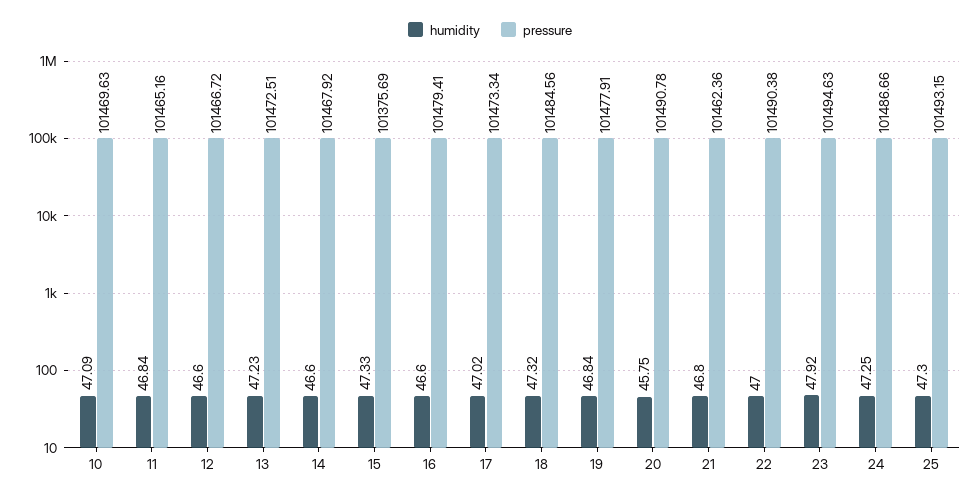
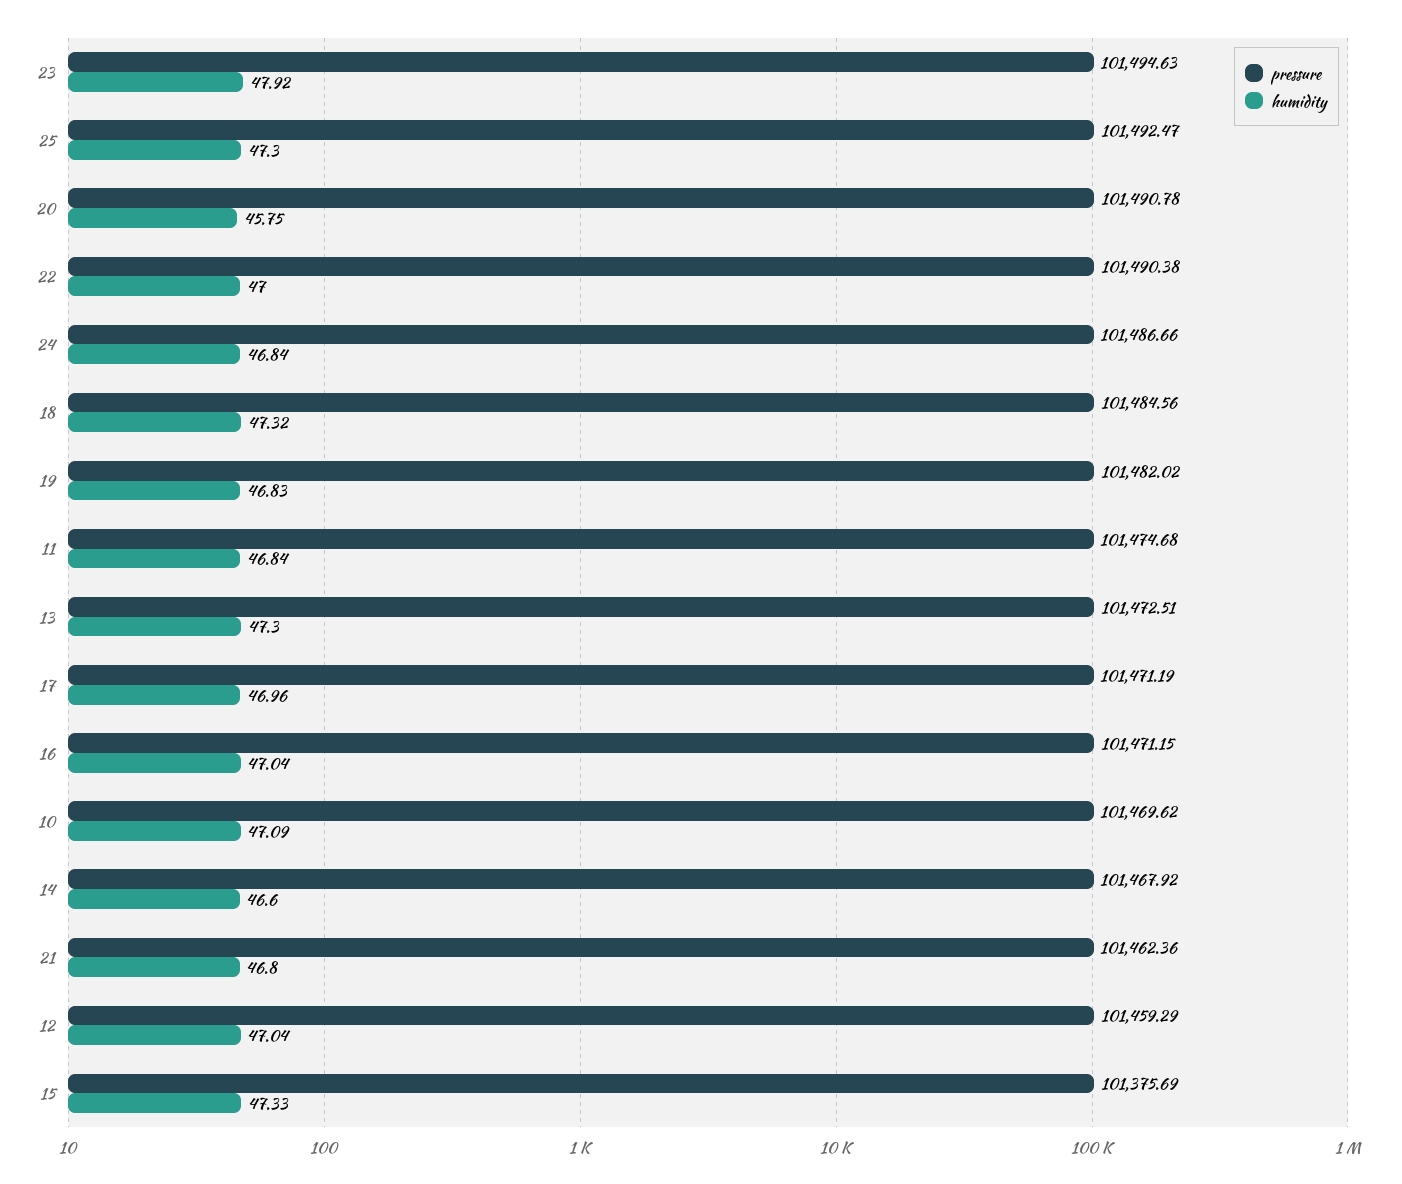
  {
    "humidity": {
      "10": 47.09,
      "11": 46.84,
-     "12": 46.6,
+     "12": 47.04,
-     "13": 47.23,
+     "13": 47.3,
      "14": 46.6,
      "15": 47.33,
-     "16": 46.6,
+     "16": 47.04,
-     "17": 47.02,
+     "17": 46.96,
      "18": 47.32,
-     "19": 46.84,
+     "19": 46.83,
      "20": 45.75,
      "21": 46.8,
      "22": 47,
      "23": 47.92,
-     "24": 47.25,
+     "24": 46.84,
      "25": 47.3
    },
    "pressure": {
-     "10": 101469.63,
+     "10": 101469.62,
-     "11": 101465.16,
+     "11": 101474.68,
-     "12": 101466.72,
+     "12": 101459.29,
      "13": 101472.51,
      "14": 101467.92,
      "15": 101375.69,
-     "16": 101479.41,
+     "16": 101471.15,
-     "17": 101473.34,
+     "17": 101471.19,
      "18": 101484.56,
-     "19": 101477.91,
+     "19": 101482.02,
      "20": 101490.78,
      "21": 101462.36,
      "22": 101490.38,
      "23": 101494.63,
      "24": 101486.66,
-     "25": 101493.15
+     "25": 101492.47
    }
  }

